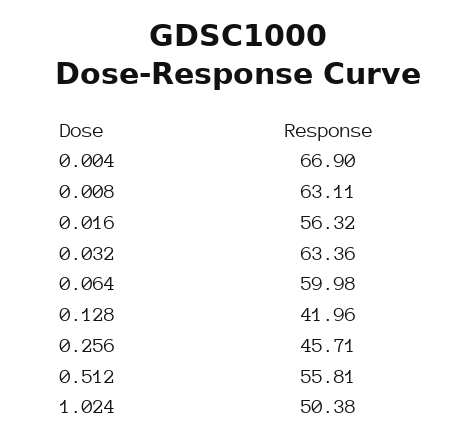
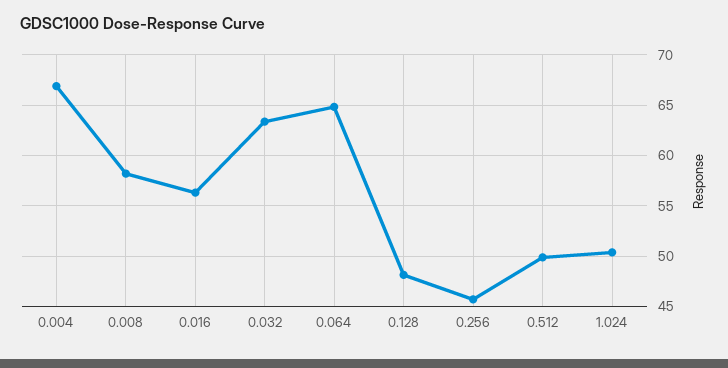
  {
    "0.004": 66.9,
-   "0.008": 63.11,
+   "0.008": 58,
    "0.016": 56.32,
    "0.032": 63.36,
-   "0.064": 59.98,
+   "0.064": 65,
-   "0.128": 41.96,
+   "0.128": 48,
    "0.256": 45.71,
-   "0.512": 55.81,
+   "0.512": 50,
    "1.024": 50.38
  }

